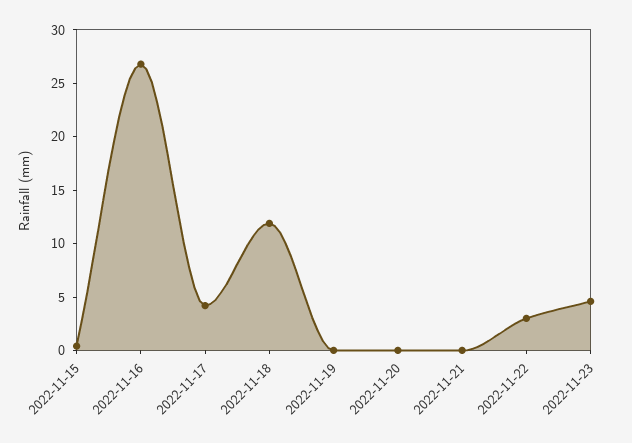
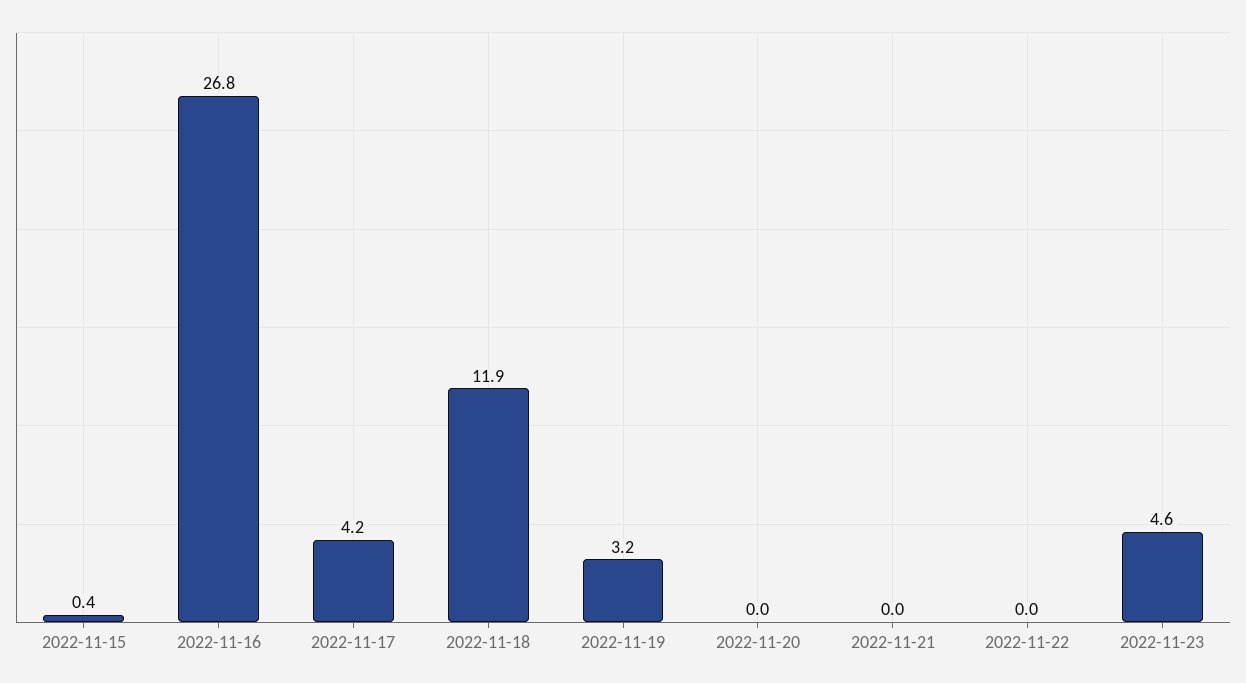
  {
    "2022-11-15": 0.4,
    "2022-11-16": 26.8,
    "2022-11-17": 4.2,
    "2022-11-18": 11.9,
-   "2022-11-19": 0,
+   "2022-11-19": 3.2,
    "2022-11-20": 0,
    "2022-11-21": 0,
-   "2022-11-22": 3,
+   "2022-11-22": 0,
    "2022-11-23": 4.6
  }

